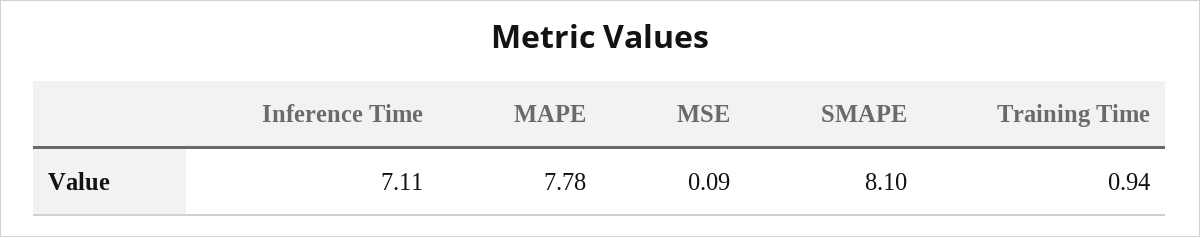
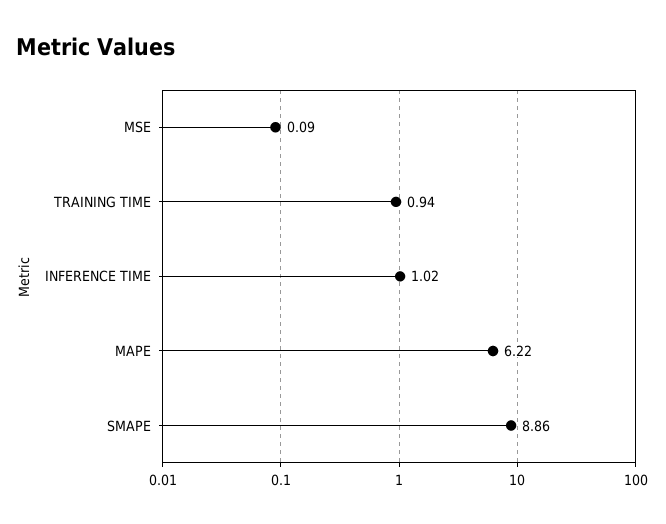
  {
-   "Inference Time": 7.11,
+   "Inference Time": 1.02,
-   "MAPE": 7.78,
+   "MAPE": 6.22,
    "MSE": 0.09,
-   "SMAPE": 8.1,
+   "SMAPE": 8.86,
    "Training Time": 0.94
  }

